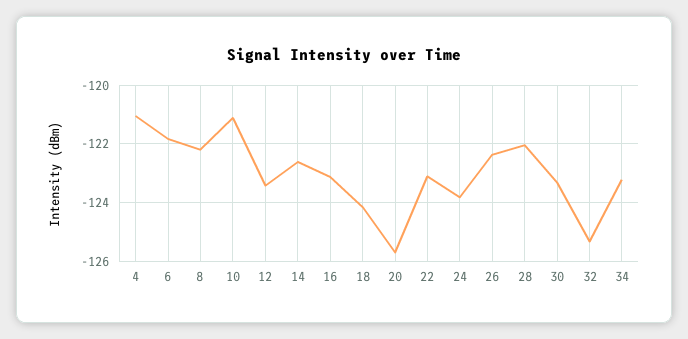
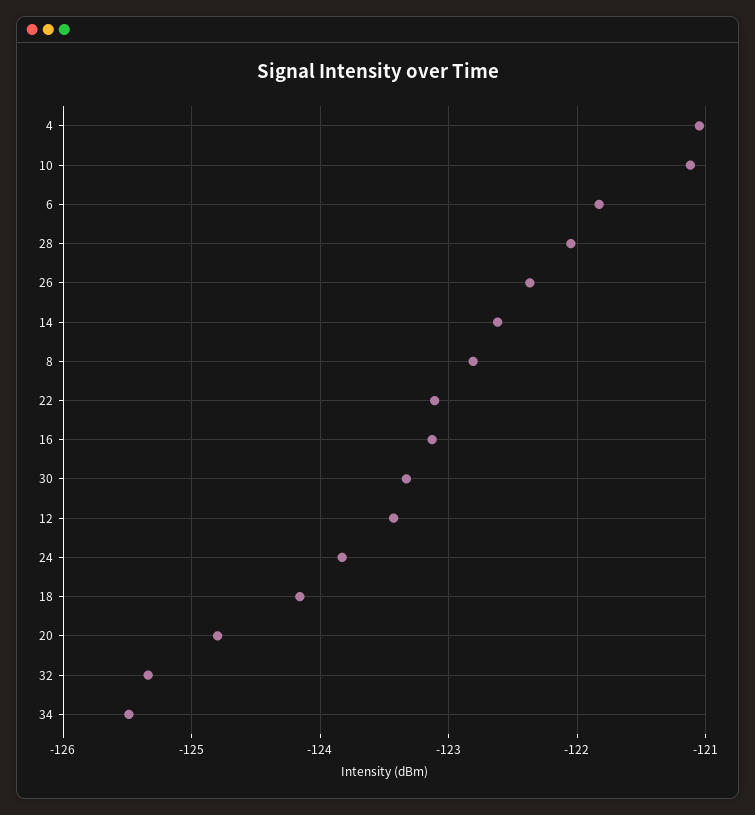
  {
    "4": -121.1,
    "6": -121.8,
-   "8": -122.25,
+   "8": -122.8,
    "10": -121.1,
    "12": -123.4,
    "14": -122.6,
    "16": -123.1,
    "18": -124.2,
-   "20": -125.75,
+   "20": -124.8,
    "22": -123.1,
    "24": -123.8,
    "26": -122.4,
    "28": -122.1,
    "30": -123.3,
    "32": -125.3,
-   "34": -123.25
+   "34": -125.5
  }

